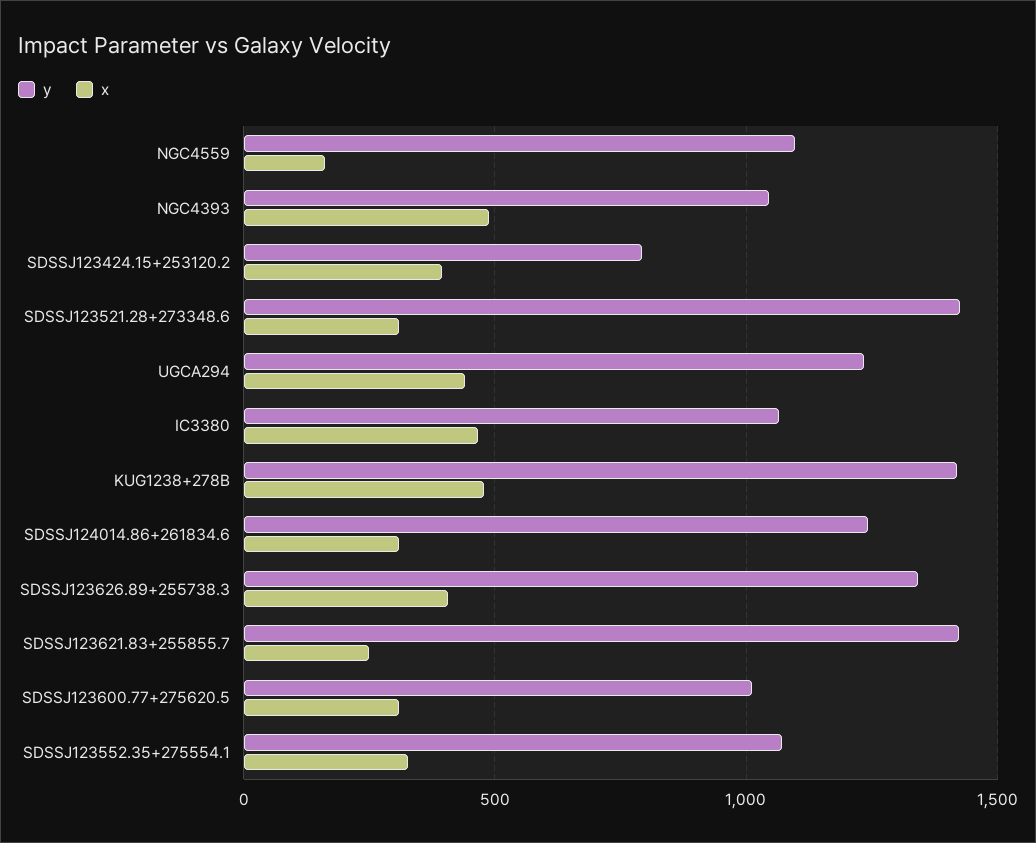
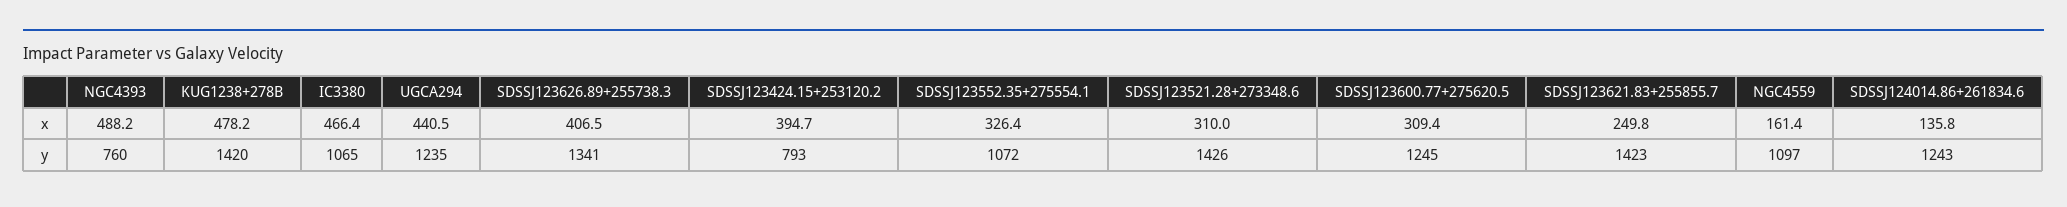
  {
    "y": {
      "NGC4559": 1097,
-     "NGC4393": 1050,
+     "NGC4393": 760,
      "SDSSJ123424.15+253120.2": 793,
      "SDSSJ123521.28+273348.6": 1426,
      "UGCA294": 1235,
      "IC3380": 1065,
      "KUG1238+278B": 1420,
      "SDSSJ124014.86+261834.6": 1243,
      "SDSSJ123626.89+255738.3": 1341,
      "SDSSJ123621.83+255855.7": 1423,
-     "SDSSJ123600.77+275620.5": 1000,
+     "SDSSJ123600.77+275620.5": 1245,
      "SDSSJ123552.35+275554.1": 1072
    },
    "x": {
      "NGC4559": 161.4,
      "NGC4393": 488.2,
      "SDSSJ123424.15+253120.2": 394.7,
      "SDSSJ123521.28+273348.6": 310,
      "UGCA294": 440.5,
      "IC3380": 466.4,
      "KUG1238+278B": 478.2,
-     "SDSSJ124014.86+261834.6": 300,
+     "SDSSJ124014.86+261834.6": 135.8,
      "SDSSJ123626.89+255738.3": 406.5,
      "SDSSJ123621.83+255855.7": 249.8,
      "SDSSJ123600.77+275620.5": 309.4,
      "SDSSJ123552.35+275554.1": 326.4
    }
  }

